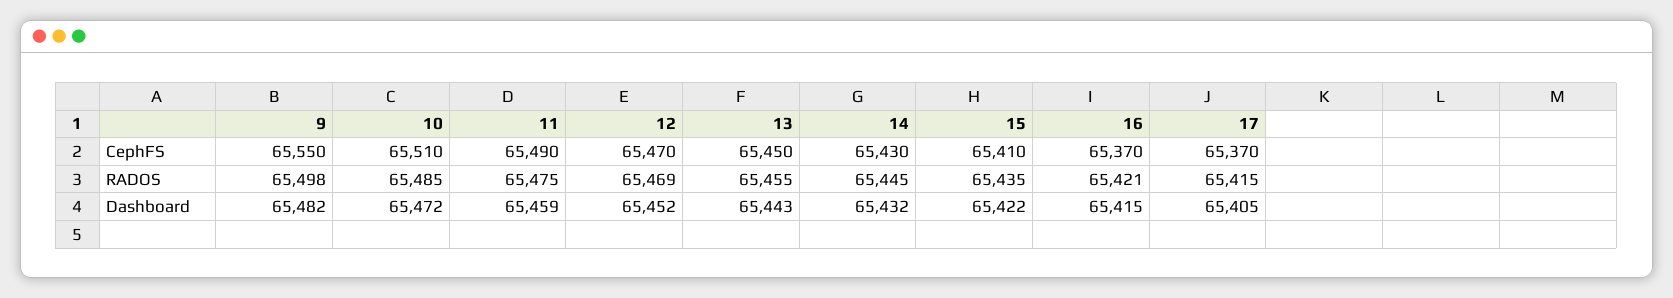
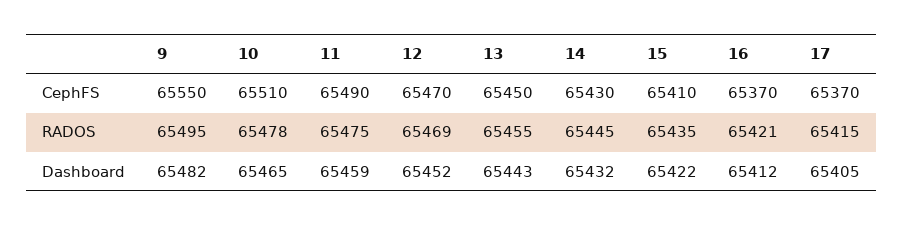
  {
    "9": {
      "CephFS": 65550,
-     "RADOS": 65498,
+     "RADOS": 65495,
      "Dashboard": 65482
    },
    "10": {
      "CephFS": 65510,
-     "RADOS": 65485,
+     "RADOS": 65478,
-     "Dashboard": 65472
+     "Dashboard": 65465
    },
    "11": {
      "CephFS": 65490,
      "RADOS": 65475,
      "Dashboard": 65459
    },
    "12": {
      "CephFS": 65470,
      "RADOS": 65469,
      "Dashboard": 65452
    },
    "13": {
      "CephFS": 65450,
      "RADOS": 65455,
      "Dashboard": 65443
    },
    "14": {
      "CephFS": 65430,
      "RADOS": 65445,
      "Dashboard": 65432
    },
    "15": {
      "CephFS": 65410,
      "RADOS": 65435,
      "Dashboard": 65422
    },
    "16": {
      "CephFS": 65370,
      "RADOS": 65421,
-     "Dashboard": 65415
+     "Dashboard": 65412
    },
    "17": {
      "CephFS": 65370,
      "RADOS": 65415,
      "Dashboard": 65405
    }
  }

